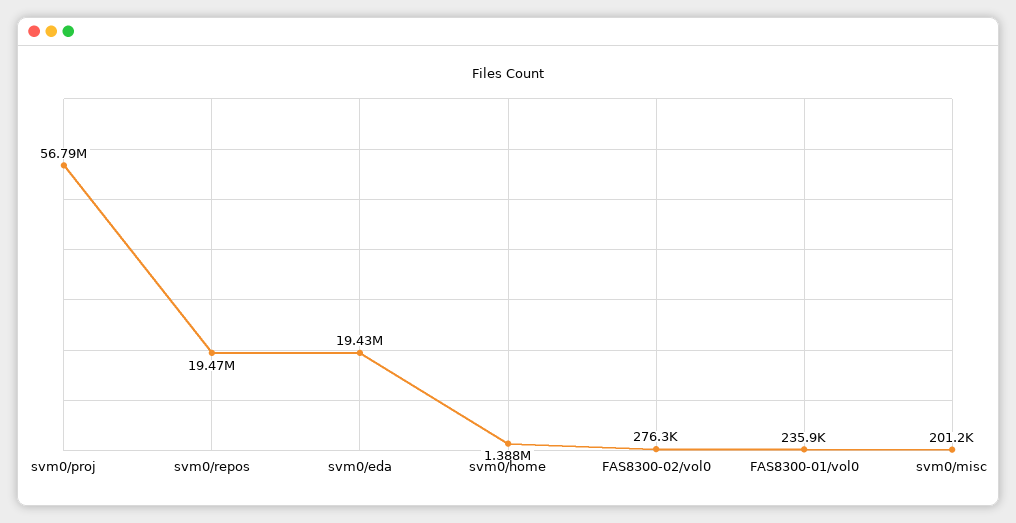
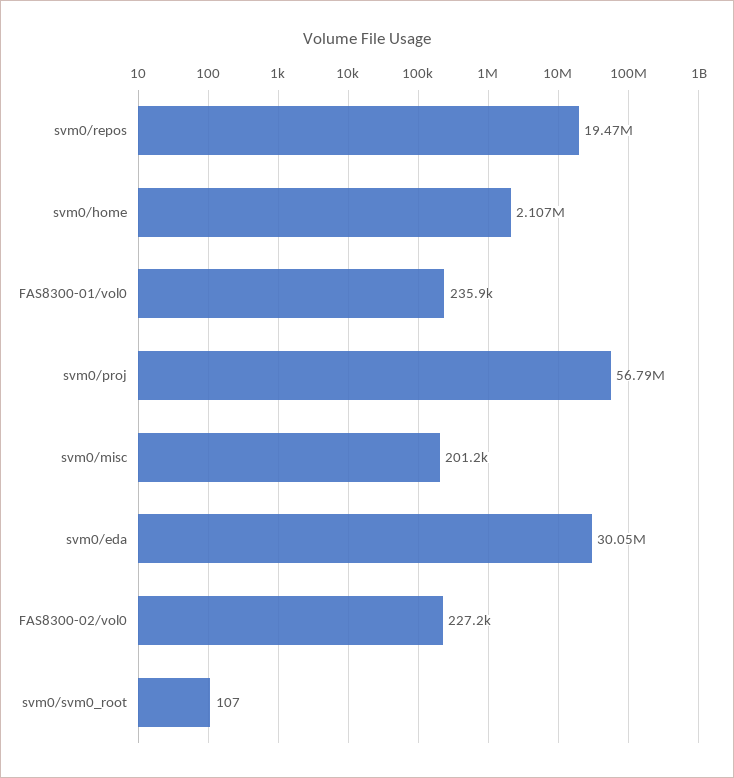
  {
    "svm0/proj": 56790000,
    "svm0/repos": 19470000,
-   "svm0/eda": 19430000,
+   "svm0/eda": 30050000,
-   "svm0/home": 1388000,
+   "svm0/home": 2107000,
-   "FAS8300-02/vol0": 276300,
+   "FAS8300-02/vol0": 227200,
    "FAS8300-01/vol0": 235900,
-   "svm0/misc": 201200
+   "svm0/misc": 201200,
+   "svm0/svm0_root": 107
  }

